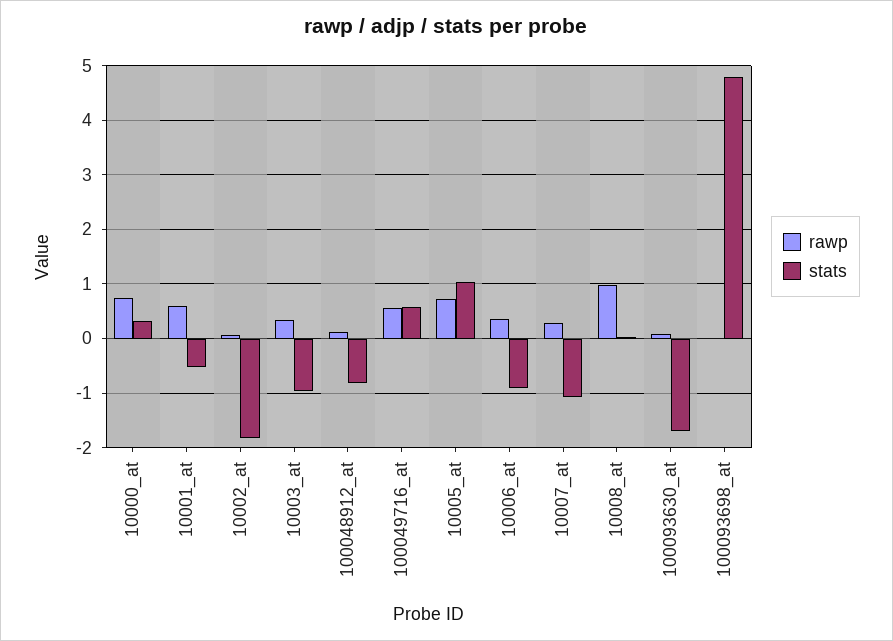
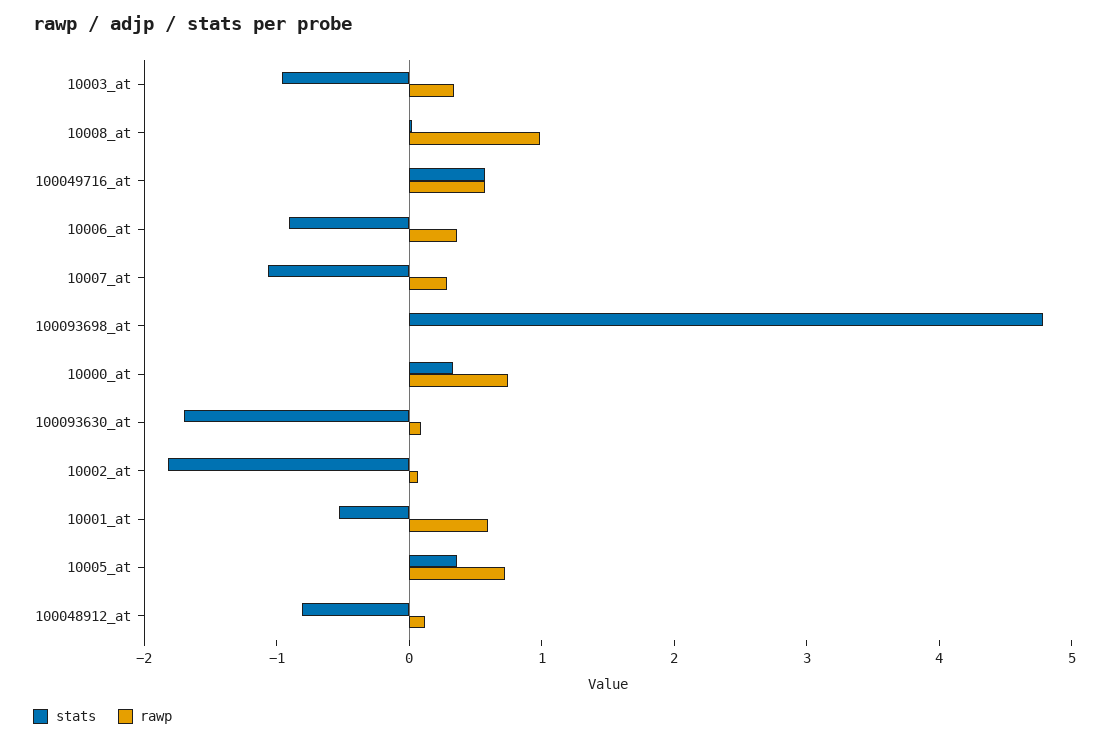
  {
    "rawp": {
      "10000_at": 0.8,
      "10001_at": 0.6,
      "10002_at": 0,
      "10003_at": 0.4,
      "100048912_at": 0.2,
      "100049716_at": 0.6,
      "10005_at": 0.8,
      "10006_at": 0.4,
      "10007_at": 0.2,
      "10008_at": 1,
      "100093630_at": 0,
      "100093698_at": 0
    },
    "stats": {
      "10000_at": 0.4,
      "10001_at": -0.6,
      "10002_at": -1.8,
      "10003_at": -1,
      "100048912_at": -0.8,
      "100049716_at": 0.6,
-     "10005_at": 1,
+     "10005_at": 0.4,
      "10006_at": -1,
      "10007_at": -1,
      "10008_at": 0,
      "100093630_at": -1.6,
      "100093698_at": 4.8
    }
  }

